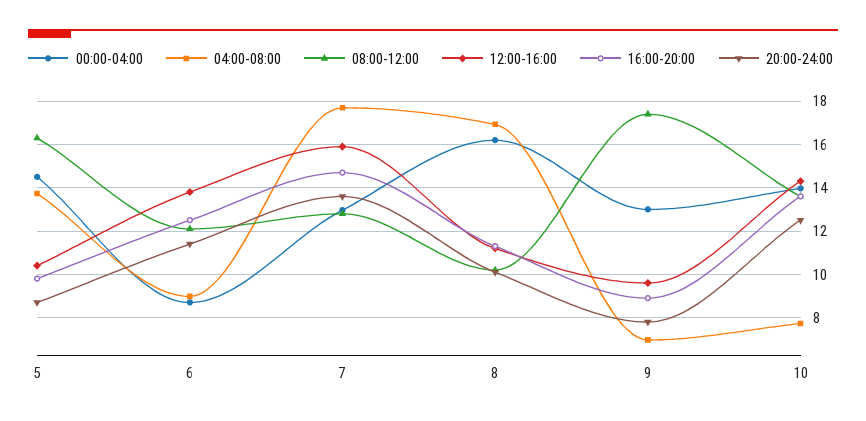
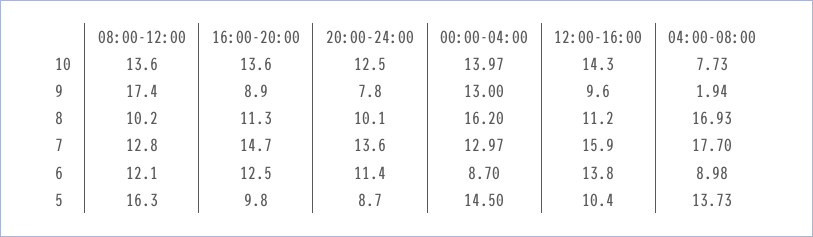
  {
    "00:00-04:00": {
      "5": 14.5,
      "6": 8.7,
      "7": 12.97,
      "8": 16.2,
      "9": 13,
      "10": 13.97
    },
    "04:00-08:00": {
      "5": 13.73,
      "6": 8.98,
      "7": 17.7,
      "8": 16.93,
-     "9": 7,
+     "9": 1.94,
      "10": 7.73
    },
    "08:00-12:00": {
      "5": 16.3,
      "6": 12.1,
      "7": 12.8,
      "8": 10.2,
      "9": 17.4,
      "10": 13.6
    },
    "12:00-16:00": {
      "5": 10.4,
      "6": 13.8,
      "7": 15.9,
      "8": 11.2,
      "9": 9.6,
      "10": 14.3
    },
    "16:00-20:00": {
      "5": 9.8,
      "6": 12.5,
      "7": 14.7,
      "8": 11.3,
      "9": 8.9,
      "10": 13.6
    },
    "20:00-24:00": {
      "5": 8.7,
      "6": 11.4,
      "7": 13.6,
      "8": 10.1,
      "9": 7.8,
      "10": 12.5
    }
  }

